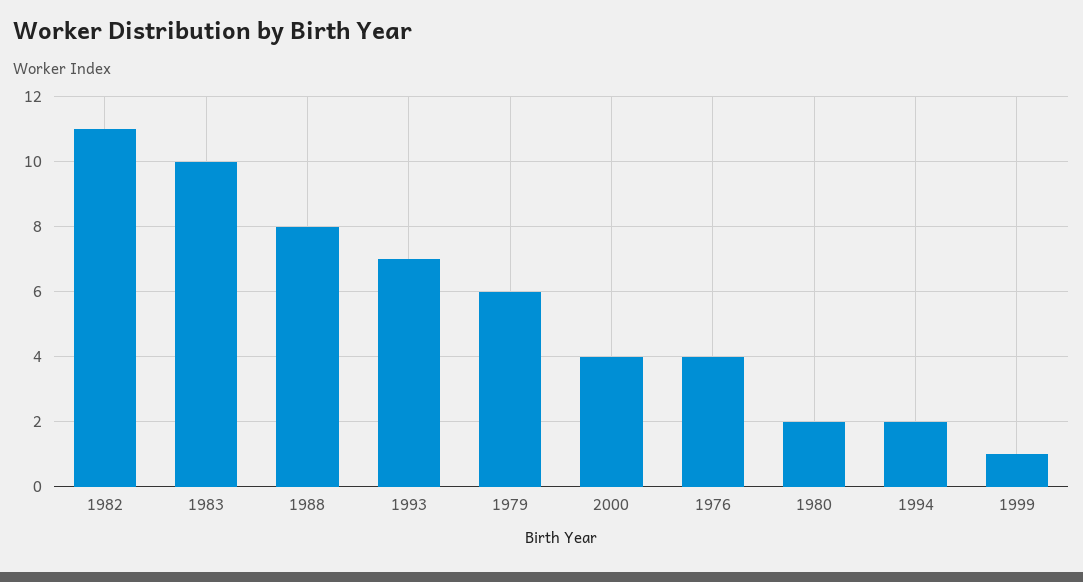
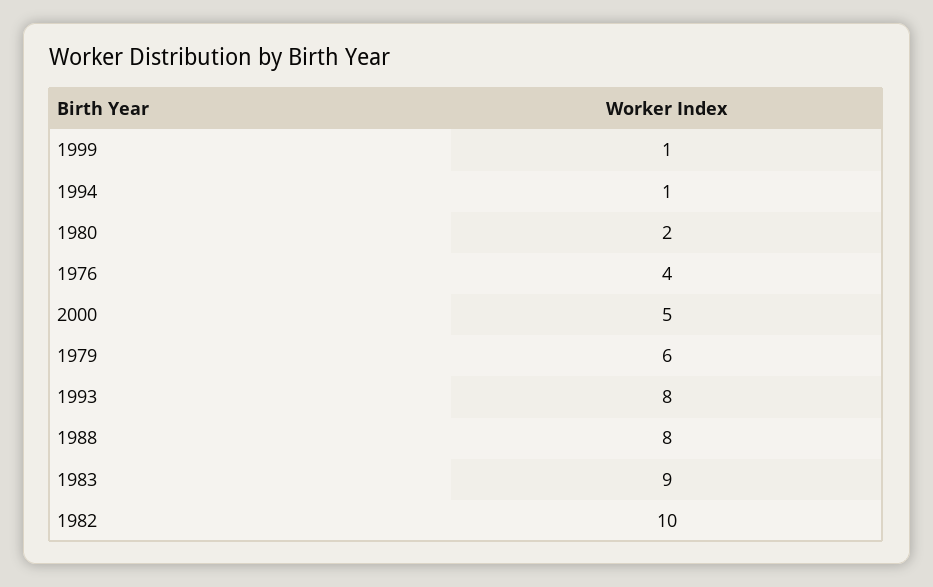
  {
-   "1982": 11,
+   "1982": 10,
-   "1983": 10,
+   "1983": 9,
    "1988": 8,
-   "1993": 7,
+   "1993": 8,
    "1979": 6,
-   "2000": 4,
+   "2000": 5,
    "1976": 4,
    "1980": 2,
-   "1994": 2,
+   "1994": 1,
    "1999": 1
  }

